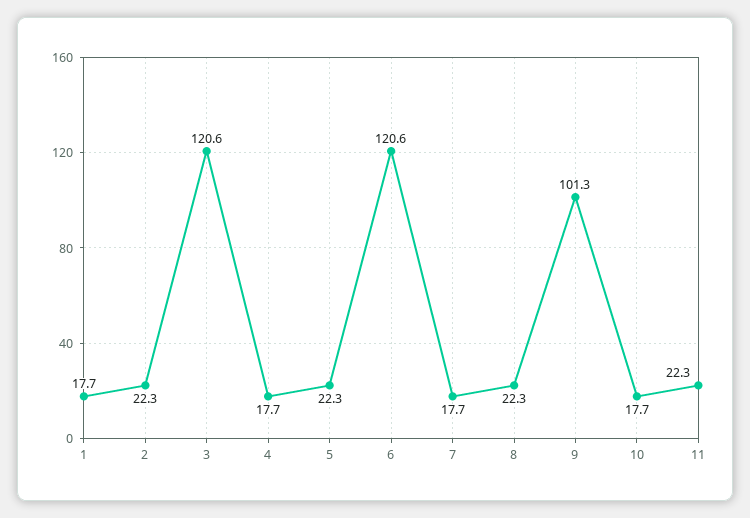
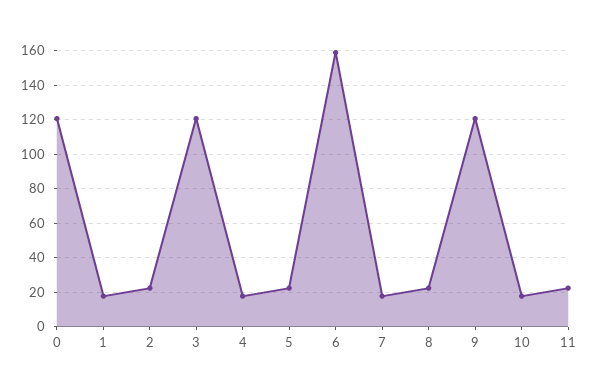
  {
    "1": 17.7,
    "2": 22.3,
    "3": 120.6,
    "4": 17.7,
    "5": 22.3,
-   "6": 120.6,
+   "6": 160,
    "7": 17.7,
    "8": 22.3,
-   "9": 101.3,
+   "9": 120,
    "10": 17.7,
-   "11": 22.3
+   "11": 22.3,
+   "0": 120
  }

